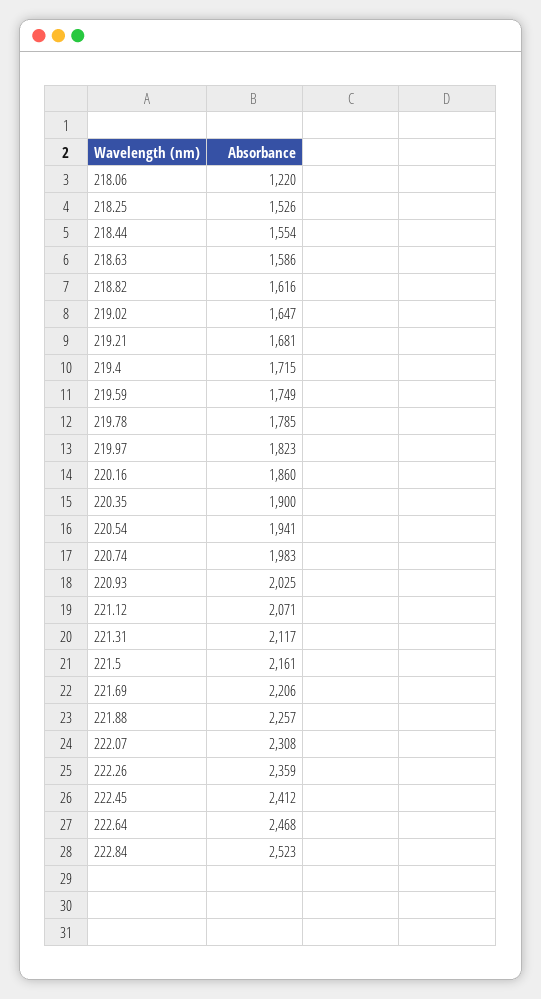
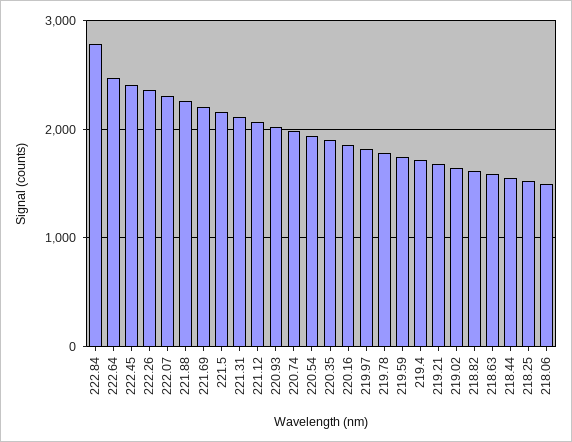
  {
-   "218.06": 1220,
+   "218.06": 1500,
    "218.25": 1526,
    "218.44": 1554,
    "218.63": 1586,
    "218.82": 1616,
    "219.02": 1647,
    "219.21": 1681,
    "219.4": 1715,
    "219.59": 1749,
    "219.78": 1785,
    "219.97": 1823,
    "220.16": 1860,
    "220.35": 1900,
    "220.54": 1941,
    "220.74": 1983,
    "220.93": 2025,
    "221.12": 2071,
    "221.31": 2117,
    "221.5": 2161,
    "221.69": 2206,
    "221.88": 2257,
    "222.07": 2308,
    "222.26": 2359,
    "222.45": 2412,
    "222.64": 2468,
-   "222.84": 2523
+   "222.84": 2800
  }

